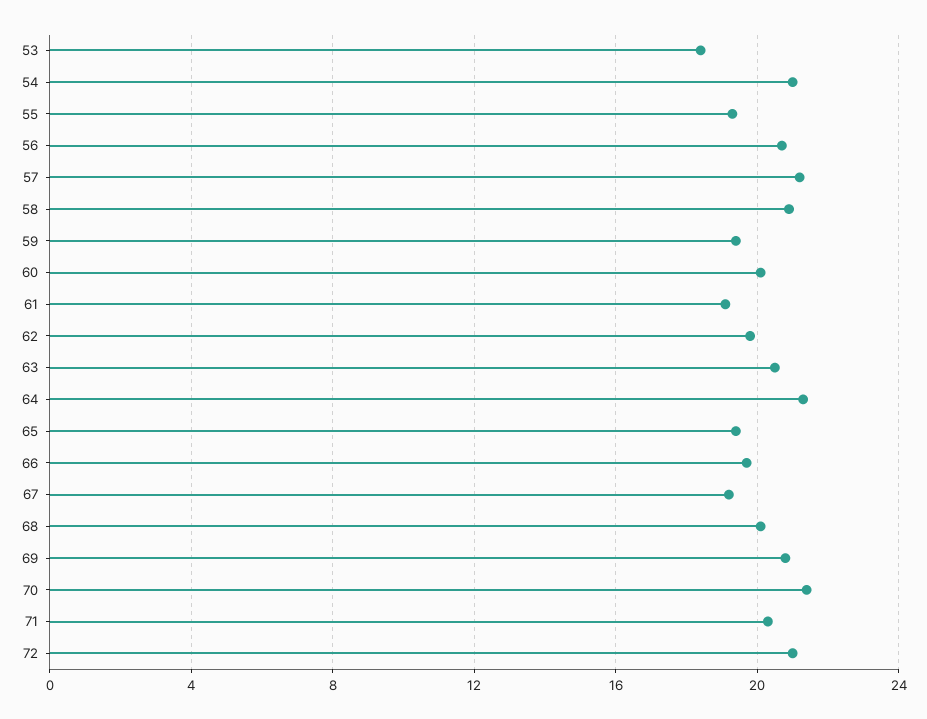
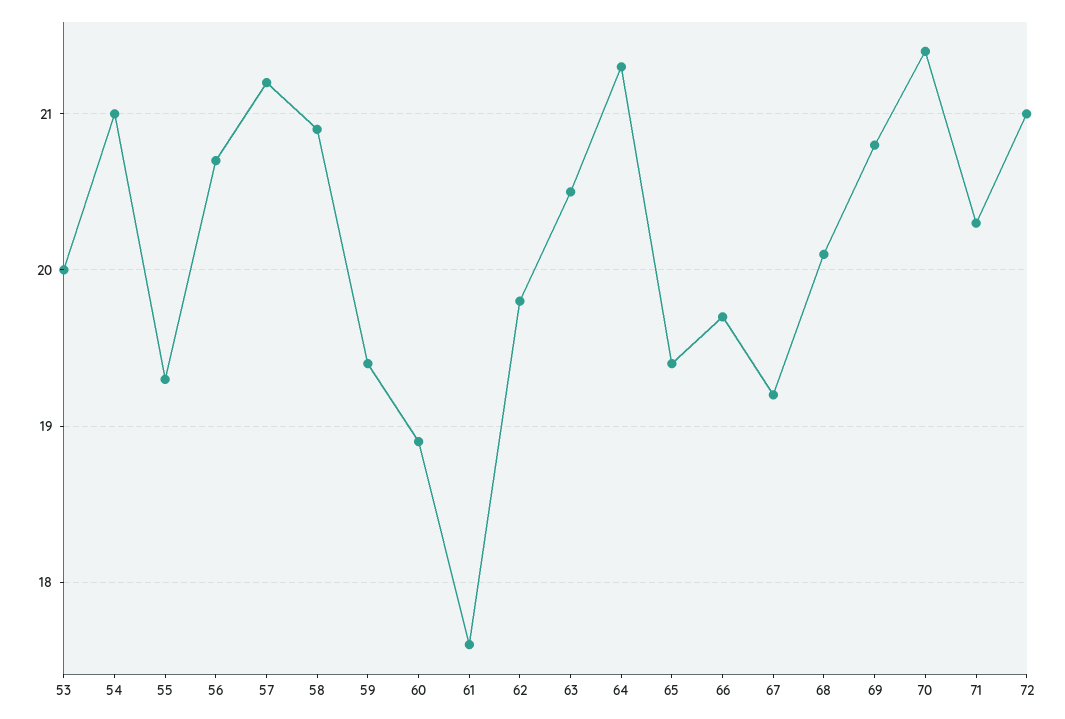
  {
-   "53": 18.5,
+   "53": 20,
    "54": 21,
    "55": 19.3,
    "56": 20.7,
    "57": 21.2,
    "58": 20.9,
    "59": 19.4,
-   "60": 20,
+   "60": 18.9,
-   "61": 19,
+   "61": 17.6,
    "62": 19.8,
    "63": 20.5,
    "64": 21.3,
    "65": 19.4,
    "66": 19.7,
    "67": 19.2,
    "68": 20.1,
    "69": 20.8,
    "70": 21.4,
    "71": 20.3,
    "72": 21
  }

